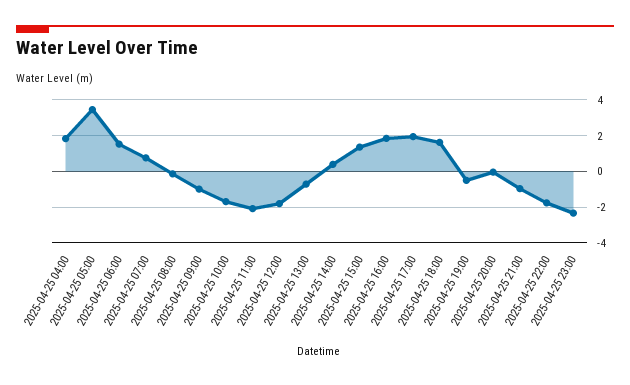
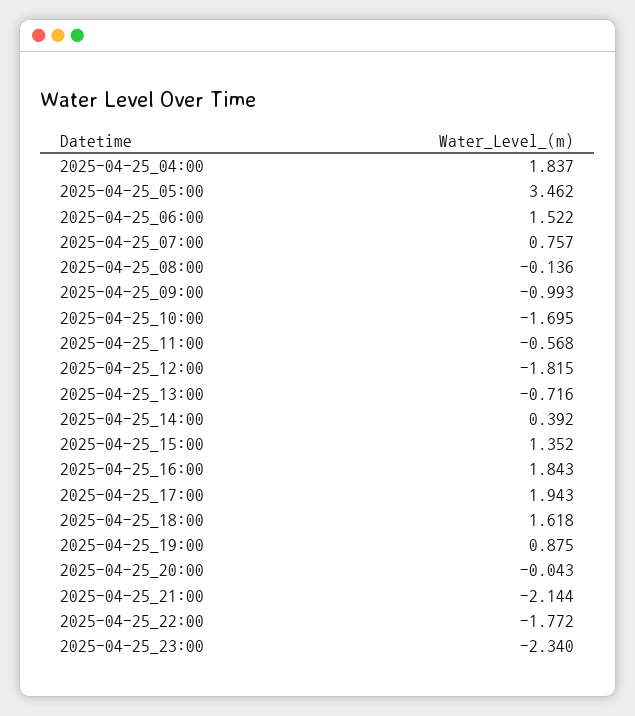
  {
    "2025-04-25 04:00": 1.837,
    "2025-04-25 05:00": 3.462,
    "2025-04-25 06:00": 1.522,
    "2025-04-25 07:00": 0.757,
    "2025-04-25 08:00": -0.136,
    "2025-04-25 09:00": -0.993,
    "2025-04-25 10:00": -1.695,
-   "2025-04-25 11:00": -2,
+   "2025-04-25 11:00": -0.568,
    "2025-04-25 12:00": -1.815,
    "2025-04-25 13:00": -0.716,
    "2025-04-25 14:00": 0.392,
    "2025-04-25 15:00": 1.352,
    "2025-04-25 16:00": 1.843,
    "2025-04-25 17:00": 1.943,
    "2025-04-25 18:00": 1.618,
-   "2025-04-25 19:00": -0.5,
+   "2025-04-25 19:00": 0.875,
    "2025-04-25 20:00": -0.043,
-   "2025-04-25 21:00": -1,
+   "2025-04-25 21:00": -2.144,
    "2025-04-25 22:00": -1.772,
    "2025-04-25 23:00": -2.34
  }

